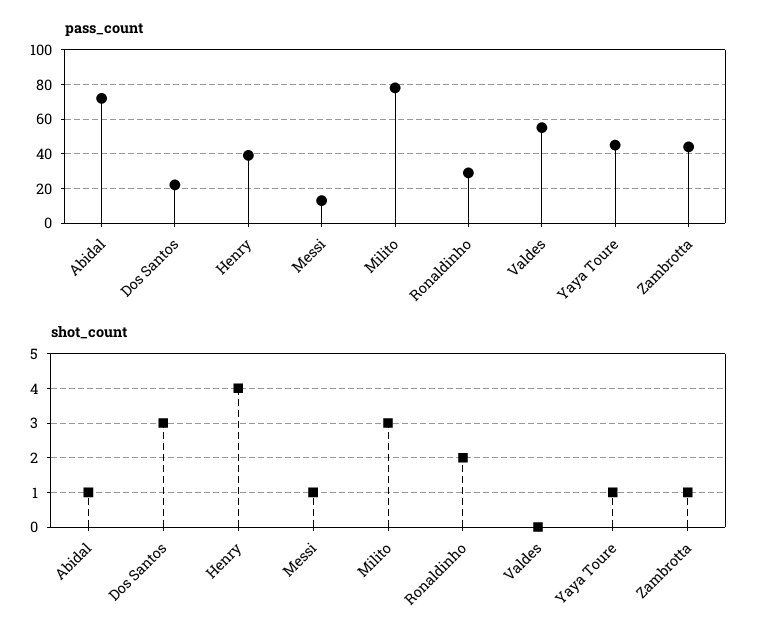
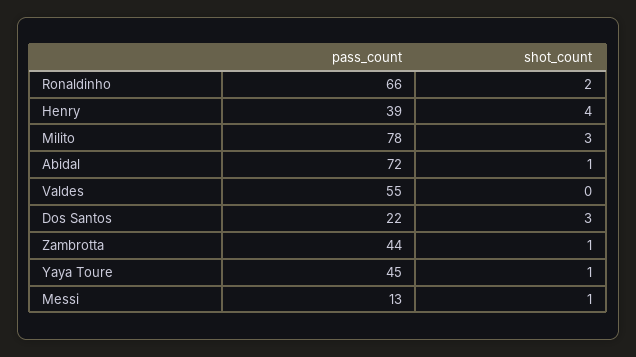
  {
    "pass_count": {
      "Abidal": 72,
      "Dos Santos": 22,
      "Henry": 39,
      "Messi": 13,
      "Milito": 78,
-     "Ronaldinho": 30,
+     "Ronaldinho": 66,
      "Valdes": 55,
      "Yaya Toure": 45,
      "Zambrotta": 44
    },
    "shot_count": {
      "Abidal": 1,
      "Dos Santos": 3,
      "Henry": 4,
      "Messi": 1,
      "Milito": 3,
      "Ronaldinho": 2,
      "Valdes": 0,
      "Yaya Toure": 1,
      "Zambrotta": 1
    }
  }

